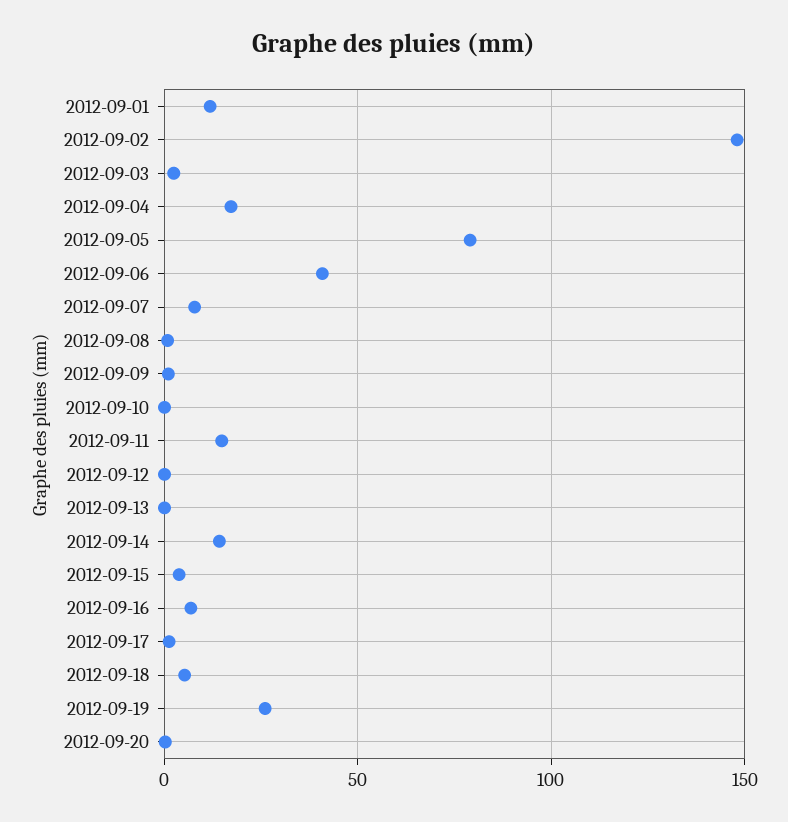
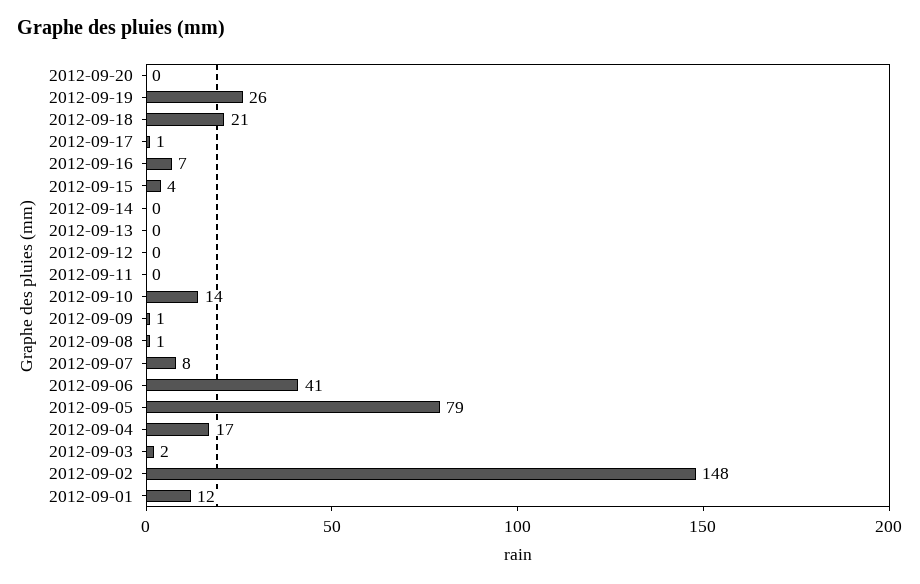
  {
    "2012-09-01": 12,
    "2012-09-02": 148,
    "2012-09-03": 2,
    "2012-09-04": 17,
    "2012-09-05": 79,
    "2012-09-06": 41,
    "2012-09-07": 8,
    "2012-09-08": 1,
    "2012-09-09": 1,
-   "2012-09-10": 0,
+   "2012-09-10": 14,
-   "2012-09-11": 15,
+   "2012-09-11": 0,
    "2012-09-12": 0,
    "2012-09-13": 0,
-   "2012-09-14": 15,
+   "2012-09-14": 0,
    "2012-09-15": 4,
    "2012-09-16": 7,
    "2012-09-17": 1,
-   "2012-09-18": 5,
+   "2012-09-18": 21,
    "2012-09-19": 26,
    "2012-09-20": 0
  }

